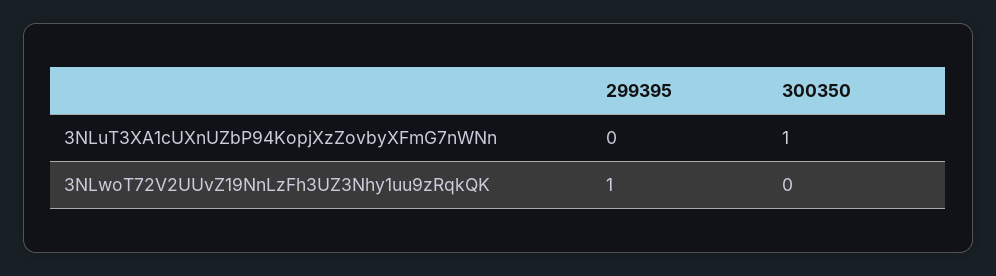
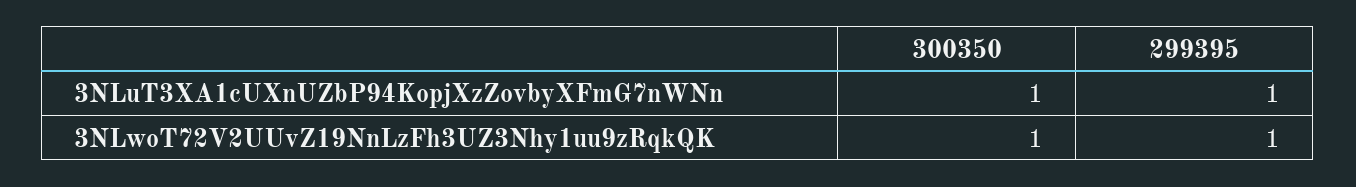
  {
    "299395": {
-     "3NLuT3XA1cUXnUZbP94KopjXzZovbyXFmG7nWNn": 0,
+     "3NLuT3XA1cUXnUZbP94KopjXzZovbyXFmG7nWNn": 1,
      "3NLwoT72V2UUvZ19NnLzFh3UZ3Nhy1uu9zRqkQK": 1
    },
    "300350": {
      "3NLuT3XA1cUXnUZbP94KopjXzZovbyXFmG7nWNn": 1,
-     "3NLwoT72V2UUvZ19NnLzFh3UZ3Nhy1uu9zRqkQK": 0
+     "3NLwoT72V2UUvZ19NnLzFh3UZ3Nhy1uu9zRqkQK": 1
    }
  }

